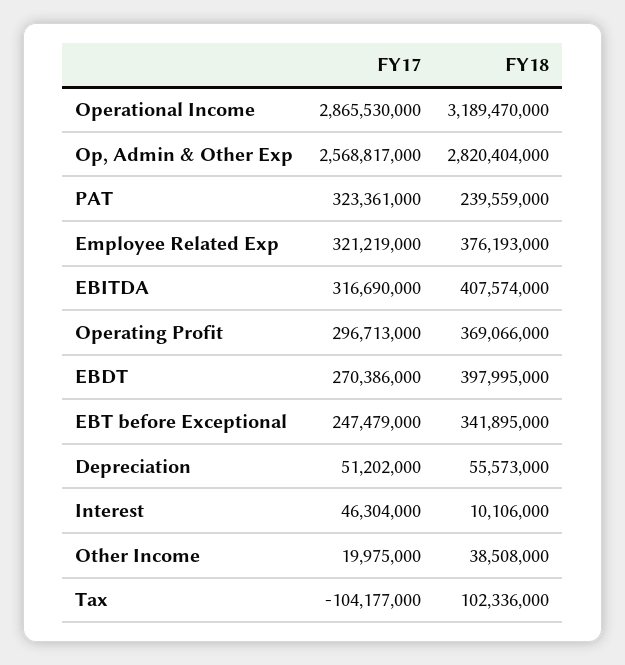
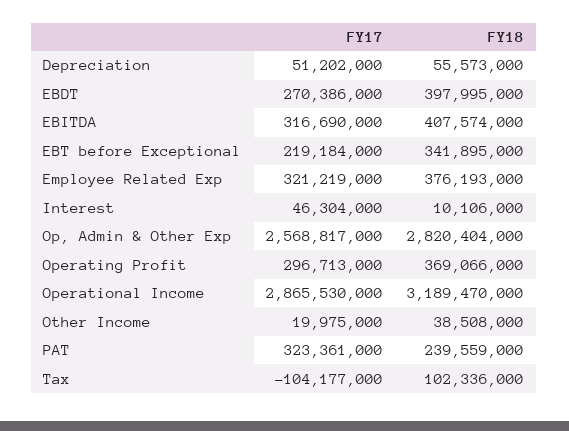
  {
    "FY17": {
      "Operational Income": 2865530000,
      "Op, Admin & Other Exp": 2568817000,
      "PAT": 323361000,
      "Employee Related Exp": 321219000,
      "EBITDA": 316690000,
      "Operating Profit": 296713000,
      "EBDT": 270386000,
-     "EBT before Exceptional": 247479000,
+     "EBT before Exceptional": 219184000,
      "Depreciation": 51202000,
      "Interest": 46304000,
      "Other Income": 19975000,
      "Tax": -104177000
    },
    "FY18": {
      "Operational Income": 3189470000,
      "Op, Admin & Other Exp": 2820404000,
      "PAT": 239559000,
      "Employee Related Exp": 376193000,
      "EBITDA": 407574000,
      "Operating Profit": 369066000,
      "EBDT": 397995000,
      "EBT before Exceptional": 341895000,
      "Depreciation": 55573000,
      "Interest": 10106000,
      "Other Income": 38508000,
      "Tax": 102336000
    }
  }

